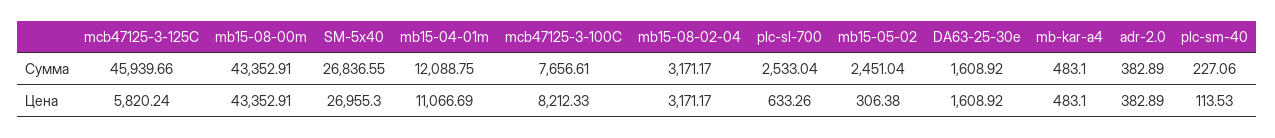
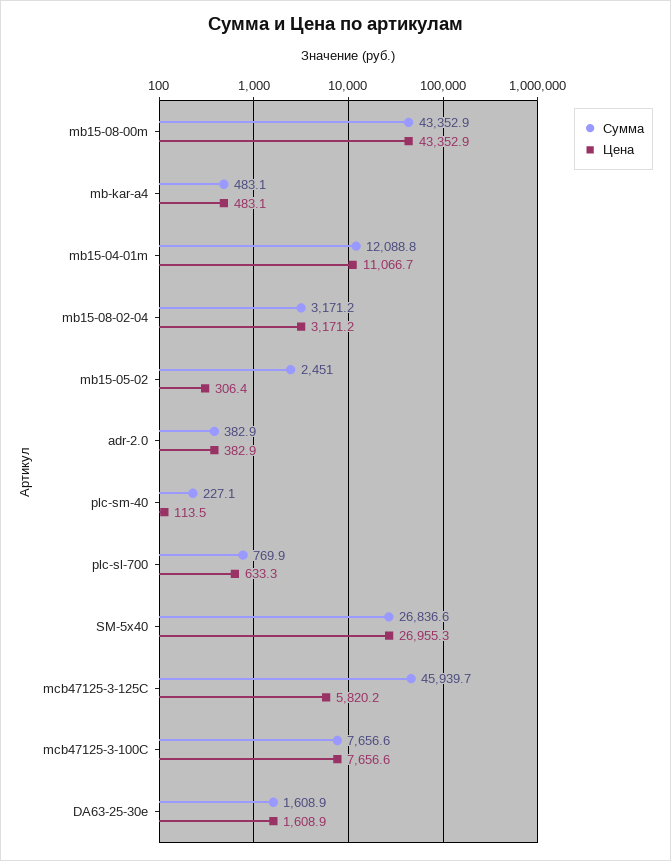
  {
    "Сумма": {
      "mcb47125-3-125C": 45939.66,
      "mb15-08-00m": 43352.91,
      "SM-5x40": 26836.55,
      "mb15-04-01m": 12088.75,
      "mcb47125-3-100C": 7656.61,
      "mb15-08-02-04": 3171.17,
-     "plc-sl-700": 2533.04,
+     "plc-sl-700": 769.9,
      "mb15-05-02": 2451.04,
      "DA63-25-30e": 1608.92,
      "mb-kar-a4": 483.1,
      "adr-2.0": 382.89,
      "plc-sm-40": 227.06
    },
    "Цена": {
      "mcb47125-3-125C": 5820.24,
      "mb15-08-00m": 43352.91,
      "SM-5x40": 26955.3,
      "mb15-04-01m": 11066.69,
-     "mcb47125-3-100C": 8212.33,
+     "mcb47125-3-100C": 7656.6,
      "mb15-08-02-04": 3171.17,
      "plc-sl-700": 633.26,
      "mb15-05-02": 306.38,
      "DA63-25-30e": 1608.92,
      "mb-kar-a4": 483.1,
      "adr-2.0": 382.89,
      "plc-sm-40": 113.53
    }
  }

